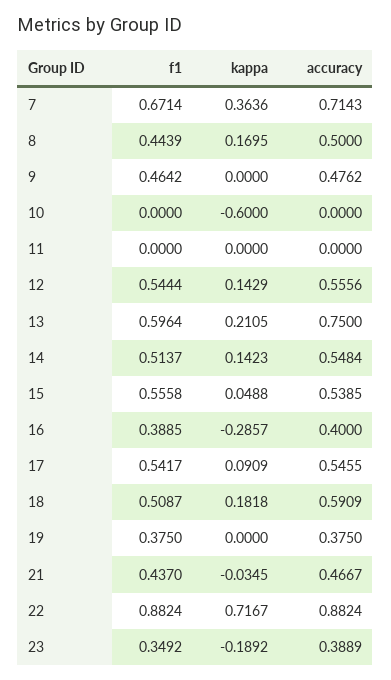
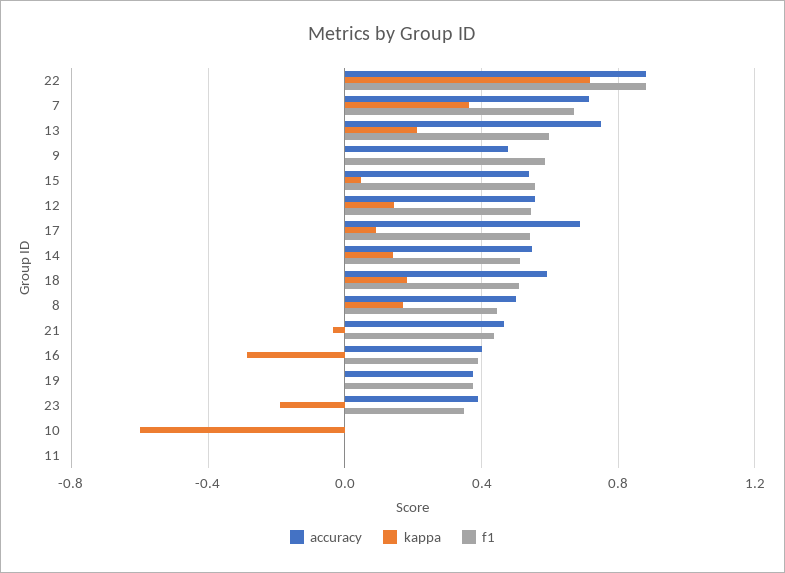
  {
    "f1": {
      "7": 0.6714,
      "8": 0.4439,
-     "9": 0.4642,
+     "9": 0.6,
      "10": 0,
      "11": 0,
      "12": 0.5444,
      "13": 0.5964,
      "14": 0.5137,
      "15": 0.5558,
      "16": 0.3885,
      "17": 0.5417,
      "18": 0.5087,
      "19": 0.375,
      "21": 0.437,
      "22": 0.8824,
      "23": 0.3492
    },
    "kappa": {
      "7": 0.3636,
      "8": 0.1695,
      "9": 0,
      "10": -0.6,
      "11": 0,
      "12": 0.1429,
      "13": 0.2105,
      "14": 0.1423,
      "15": 0.0488,
      "16": -0.2857,
      "17": 0.0909,
      "18": 0.1818,
      "19": 0,
      "21": -0.0345,
      "22": 0.7167,
      "23": -0.1892
    },
    "accuracy": {
      "7": 0.7143,
      "8": 0.5,
      "9": 0.4762,
      "10": 0,
      "11": 0,
      "12": 0.5556,
      "13": 0.75,
      "14": 0.5484,
      "15": 0.5385,
      "16": 0.4,
-     "17": 0.5455,
+     "17": 0.7,
      "18": 0.5909,
      "19": 0.375,
      "21": 0.4667,
      "22": 0.8824,
      "23": 0.3889
    }
  }

